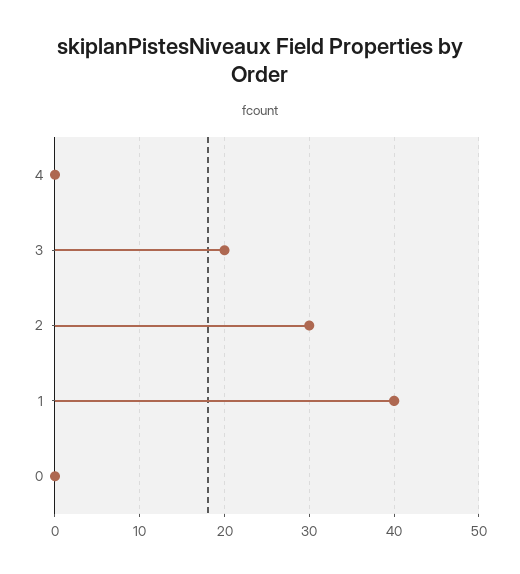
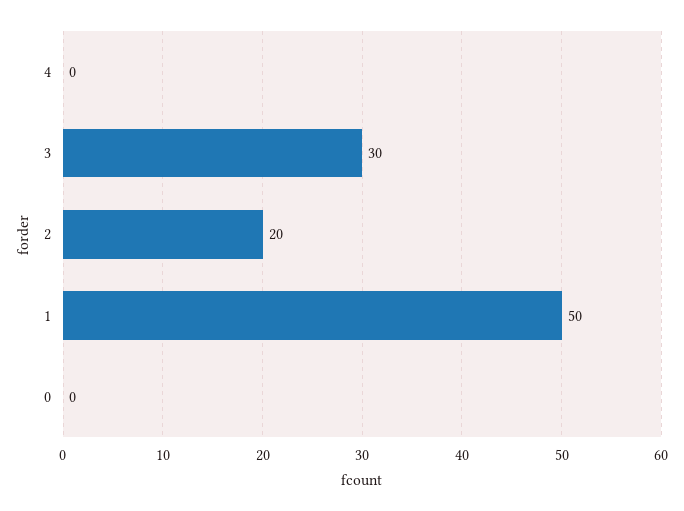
  {
    "4": 0,
-   "3": 20,
+   "3": 30,
-   "2": 30,
+   "2": 20,
-   "1": 40,
+   "1": 50,
    "0": 0
  }

